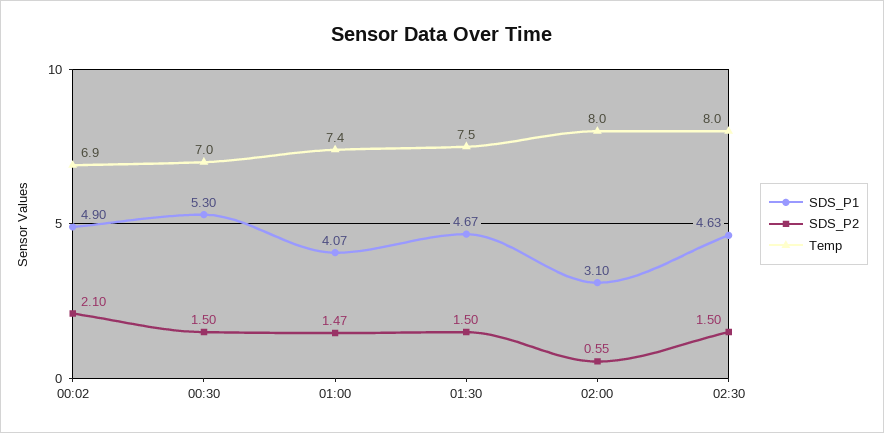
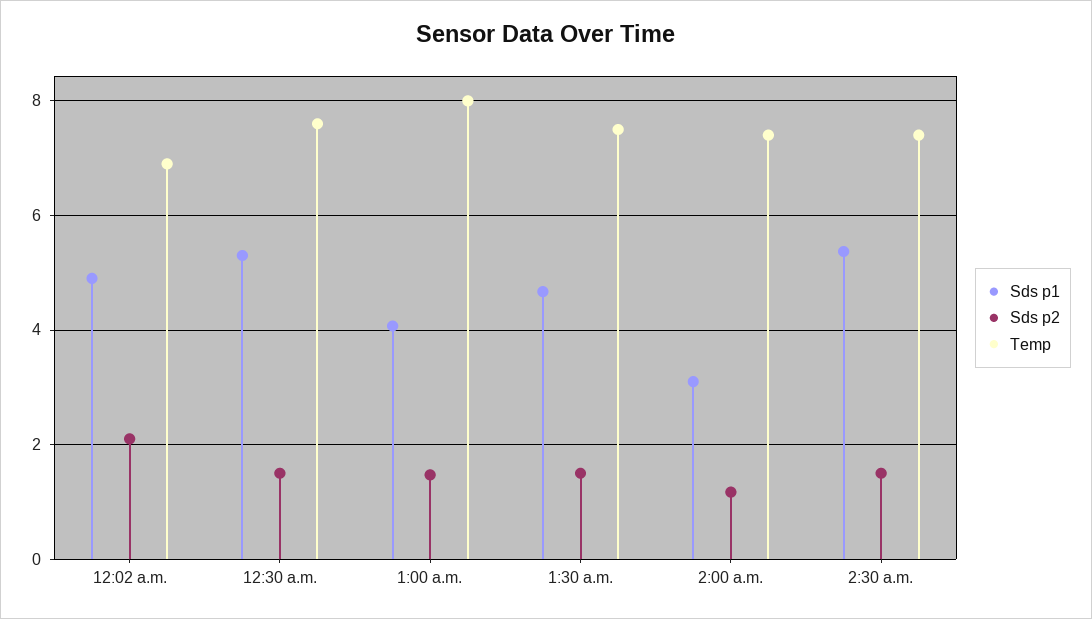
  {
    "SDS_P1": {
      "00:02": 4.9,
      "00:30": 5.3,
      "01:00": 4.07,
      "01:30": 4.67,
      "02:00": 3.1,
-     "02:30": 4.63
+     "02:30": 5.4
    },
    "SDS_P2": {
      "00:02": 2.1,
      "00:30": 1.5,
      "01:00": 1.47,
      "01:30": 1.5,
-     "02:00": 0.55,
+     "02:00": 1.2,
      "02:30": 1.5
    },
    "Temp": {
      "00:02": 6.9,
-     "00:30": 7,
+     "00:30": 7.6,
-     "01:00": 7.4,
+     "01:00": 8,
      "01:30": 7.5,
-     "02:00": 8,
+     "02:00": 7.4,
-     "02:30": 8
+     "02:30": 7.4
    }
  }

